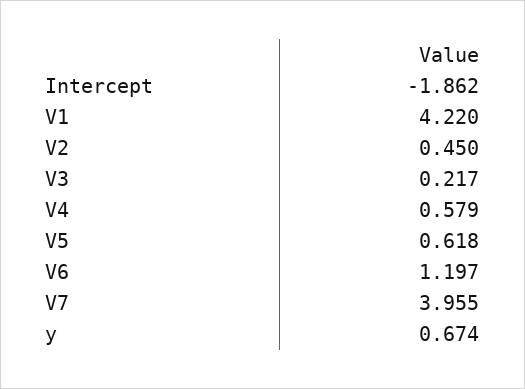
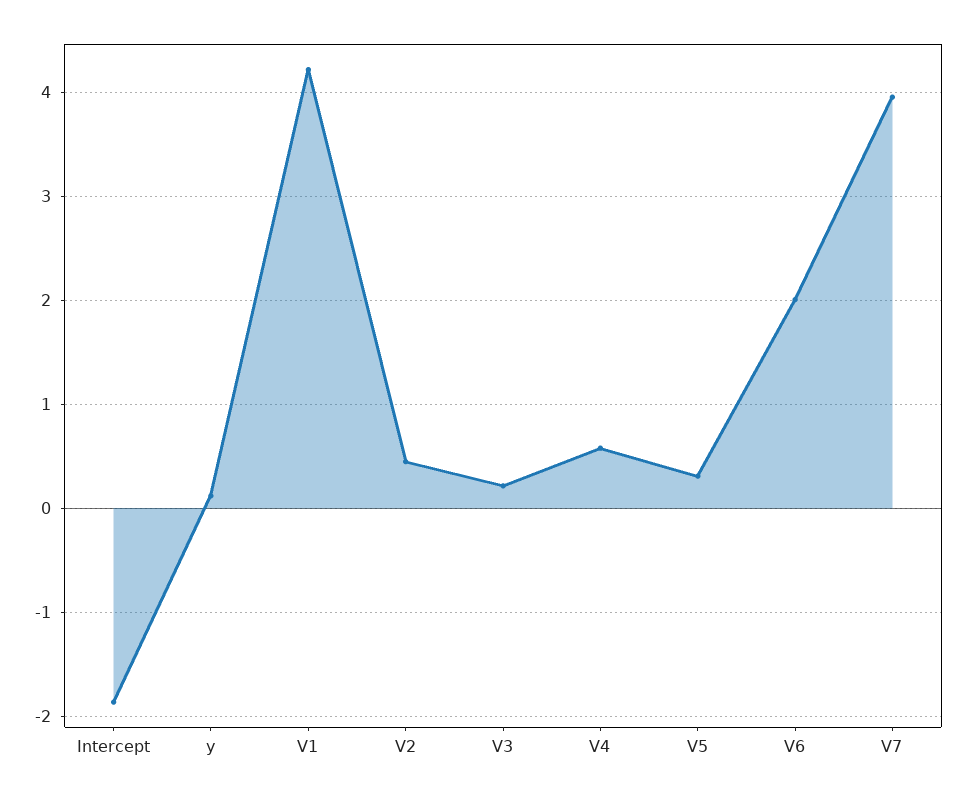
  {
    "Intercept": -1.862,
    "V1": 4.22,
    "V2": 0.45,
    "V3": 0.217,
    "V4": 0.579,
-   "V5": 0.618,
+   "V5": 0.3,
-   "V6": 1.197,
+   "V6": 2,
    "V7": 3.955,
-   "y": 0.674
+   "y": 0.1
  }

